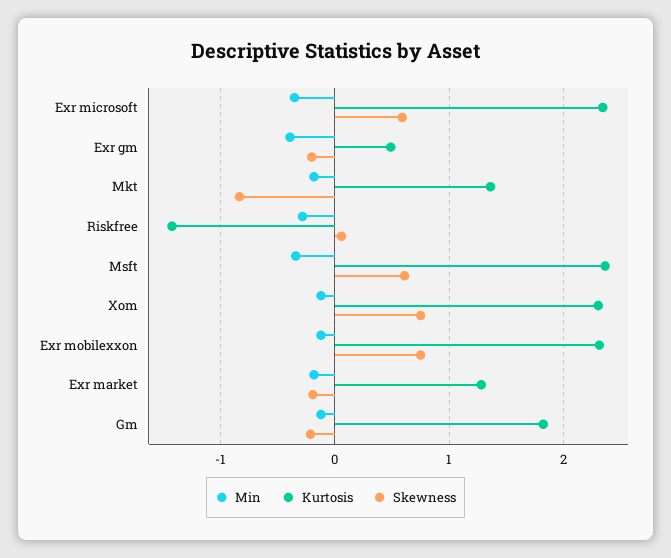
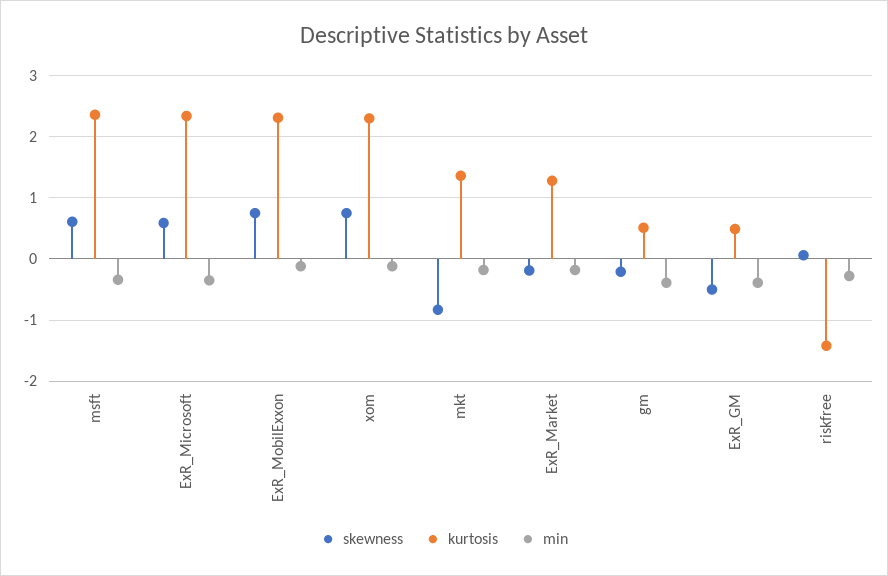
  {
    "Min": {
      "Exr microsoft": -0.4,
      "Exr gm": -0.4,
      "Mkt": -0.2,
      "Riskfree": -0.3,
      "Msft": -0.3,
      "Xom": -0.1,
      "Exr mobilexxon": -0.1,
      "Exr market": -0.2,
-     "Gm": -0.1
+     "Gm": -0.4
    },
    "Kurtosis": {
      "Exr microsoft": 2.3,
      "Exr gm": 0.5,
      "Mkt": 1.4,
      "Riskfree": -1.4,
      "Msft": 2.4,
      "Xom": 2.3,
      "Exr mobilexxon": 2.3,
      "Exr market": 1.3,
-     "Gm": 1.8
+     "Gm": 0.5
    },
    "Skewness": {
      "Exr microsoft": 0.6,
-     "Exr gm": -0.2,
+     "Exr gm": -0.5,
      "Mkt": -0.8,
      "Riskfree": 0.1,
      "Msft": 0.6,
      "Xom": 0.8,
      "Exr mobilexxon": 0.8,
      "Exr market": -0.2,
      "Gm": -0.2
    }
  }

